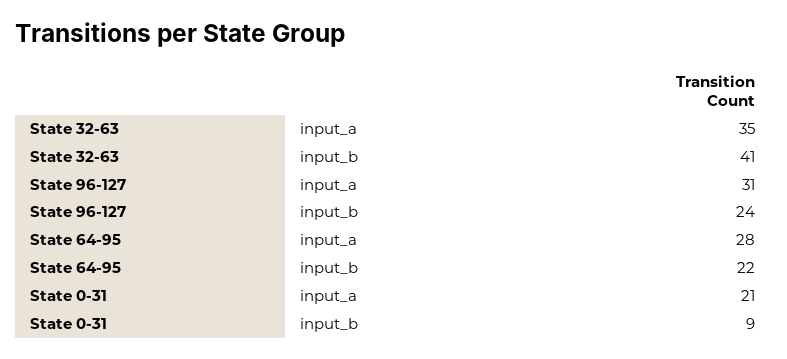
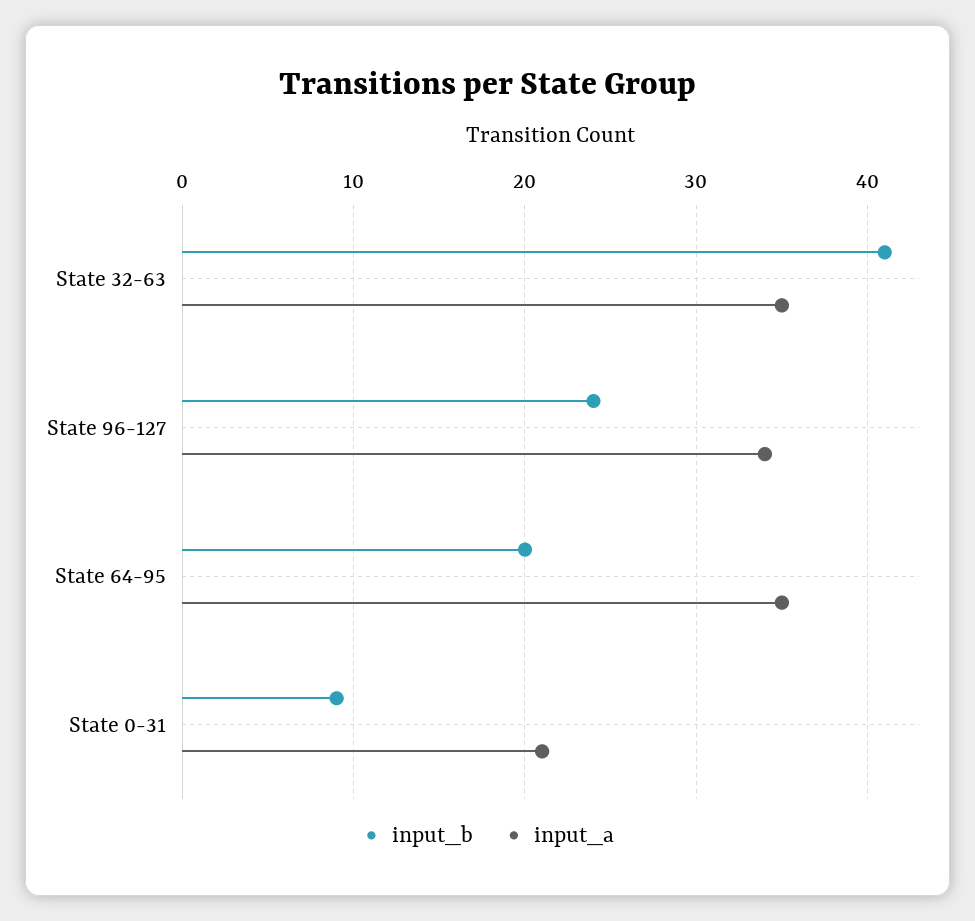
  {
    "input_a": {
      "State 32-63": 35,
-     "State 96-127": 31,
+     "State 96-127": 34,
-     "State 64-95": 28,
+     "State 64-95": 35,
      "State 0-31": 21
    },
    "input_b": {
      "State 32-63": 41,
      "State 96-127": 24,
-     "State 64-95": 22,
+     "State 64-95": 20,
      "State 0-31": 9
    }
  }

